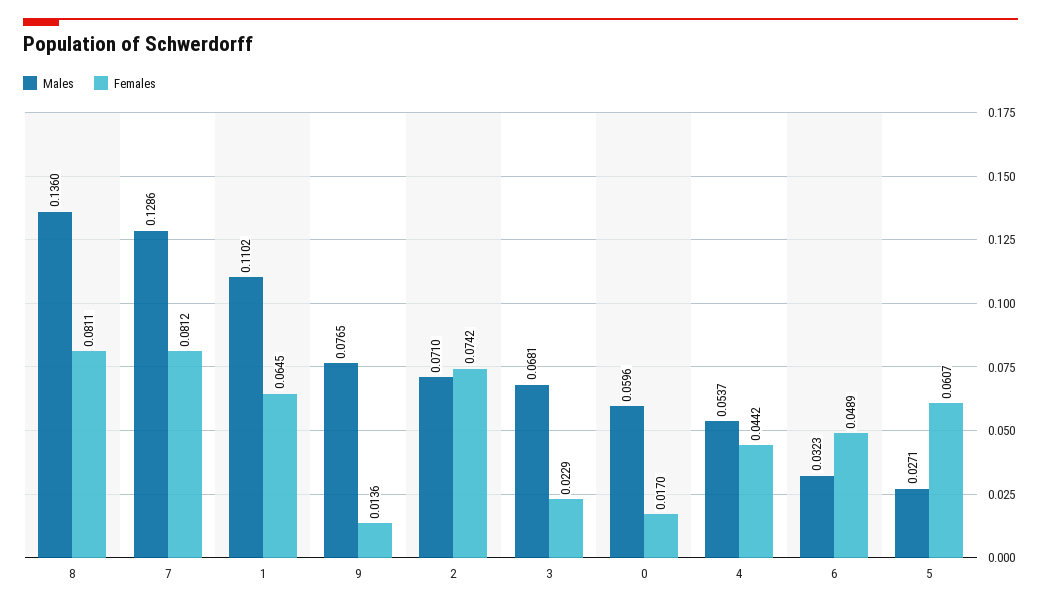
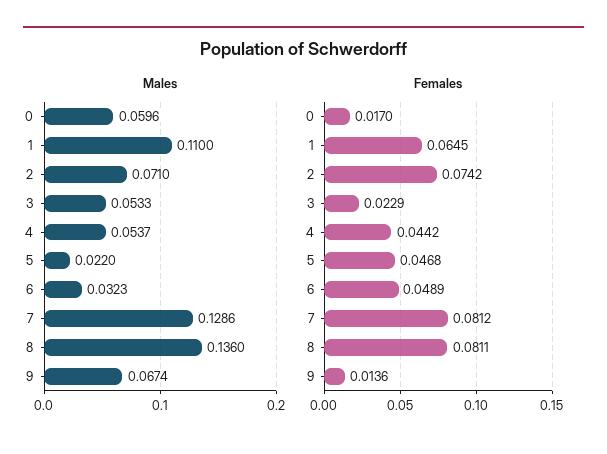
  {
    "Males": {
      "8": 0.136,
      "7": 0.1286,
-     "1": 0.1102,
+     "1": 0.11,
-     "9": 0.0765,
+     "9": 0.0674,
      "2": 0.071,
-     "3": 0.0681,
+     "3": 0.0533,
      "0": 0.0596,
      "4": 0.0537,
      "6": 0.0323,
-     "5": 0.0271
+     "5": 0.022
    },
    "Females": {
      "8": 0.0811,
      "7": 0.0812,
      "1": 0.0645,
      "9": 0.0136,
      "2": 0.0742,
      "3": 0.0229,
      "0": 0.017,
      "4": 0.0442,
      "6": 0.0489,
-     "5": 0.0607
+     "5": 0.0468
    }
  }

